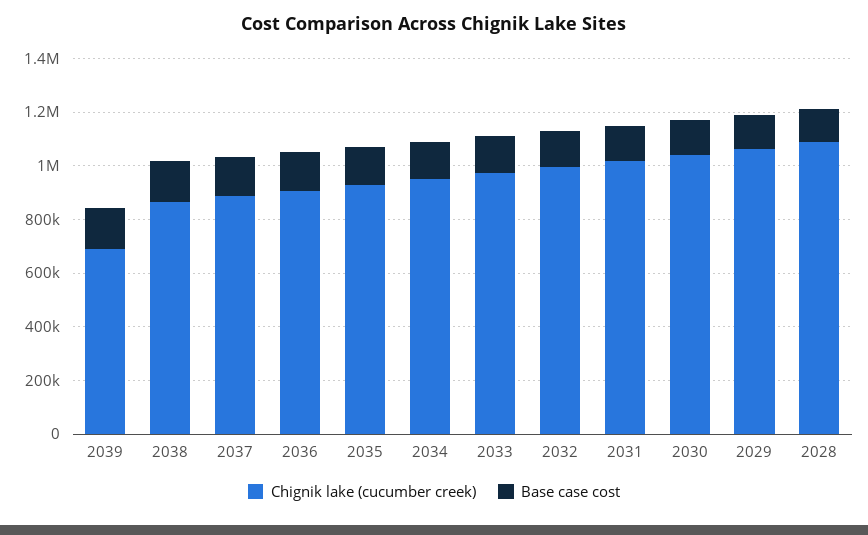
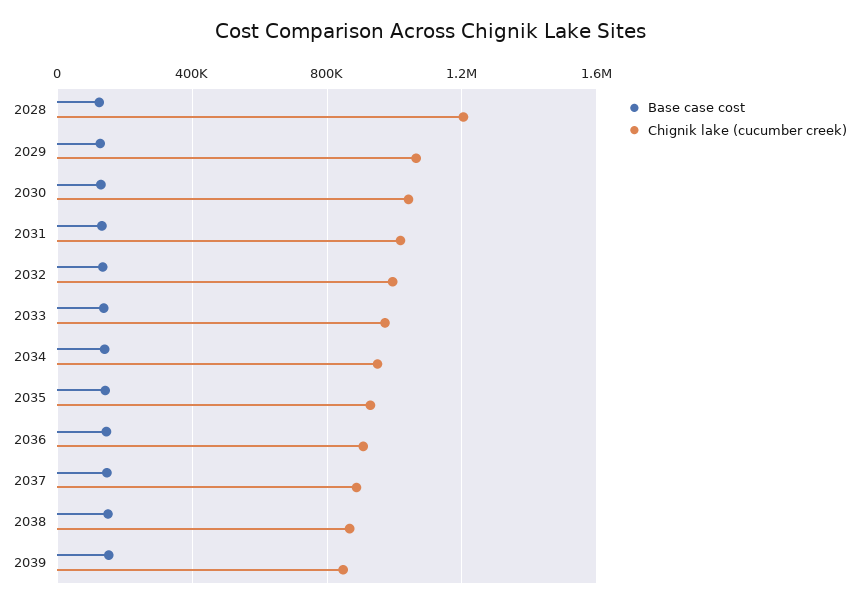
  {
    "Chignik lake (cucumber creek)": {
-     "2039": 700000,
+     "2039": 850000,
      "2038": 850000,
      "2037": 900000,
      "2036": 900000,
      "2035": 950000,
      "2034": 950000,
      "2033": 950000,
      "2032": 1000000,
      "2031": 1000000,
      "2030": 1050000,
      "2029": 1050000,
-     "2028": 1100000
+     "2028": 1200000
    },
    "Base case cost": {
      "2039": 150000,
      "2038": 150000,
      "2037": 150000,
      "2036": 150000,
      "2035": 150000,
      "2034": 150000,
      "2033": 150000,
      "2032": 150000,
      "2031": 150000,
      "2030": 150000,
      "2029": 150000,
      "2028": 100000
    }
  }

